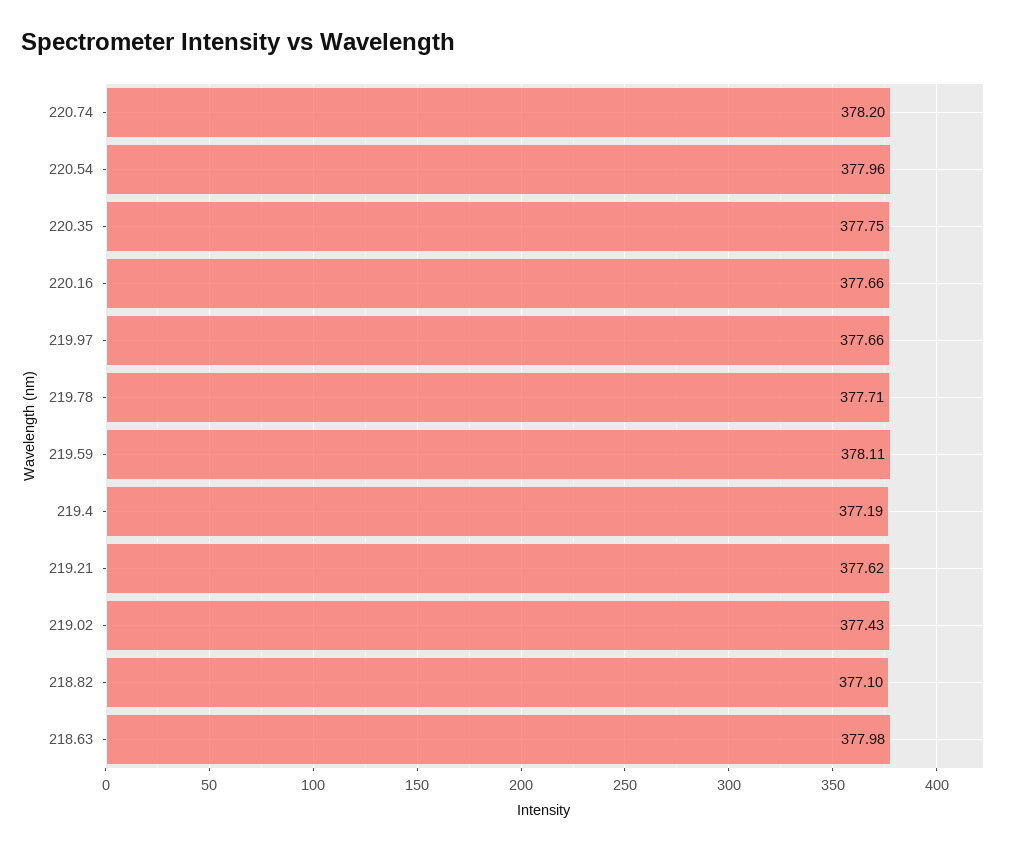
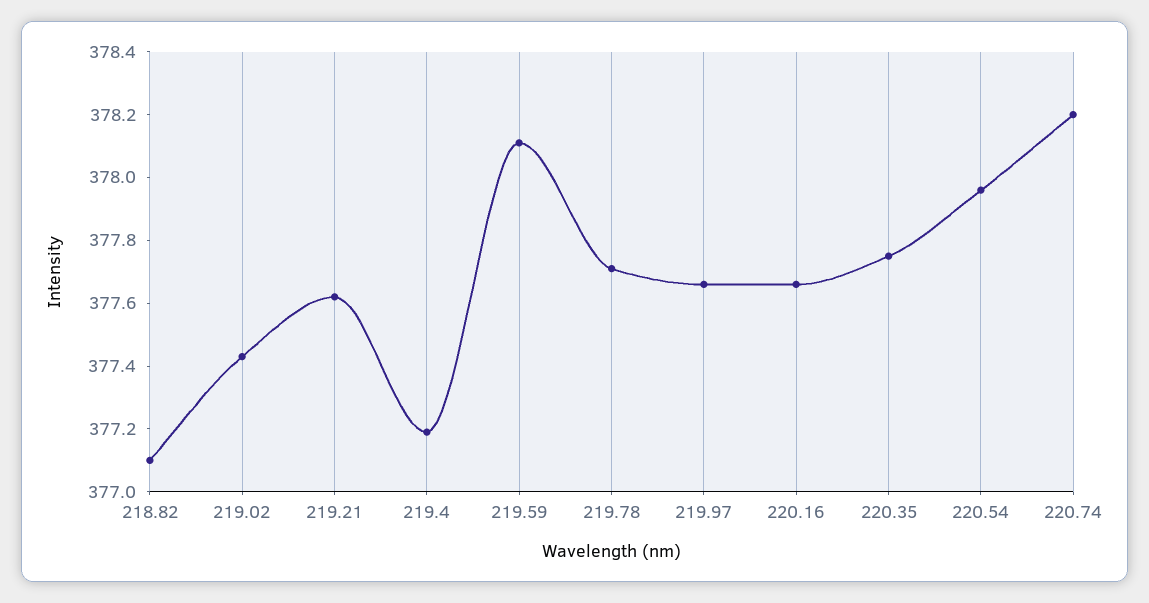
  {
    "220.74": 378.2,
    "220.54": 377.96,
    "220.35": 377.75,
    "220.16": 377.66,
    "219.97": 377.66,
    "219.78": 377.71,
    "219.59": 378.11,
    "219.4": 377.19,
    "219.21": 377.62,
    "219.02": 377.43,
-   "218.82": 377.1,
+   "218.82": 377.1
-   "218.63": 377.98
  }

